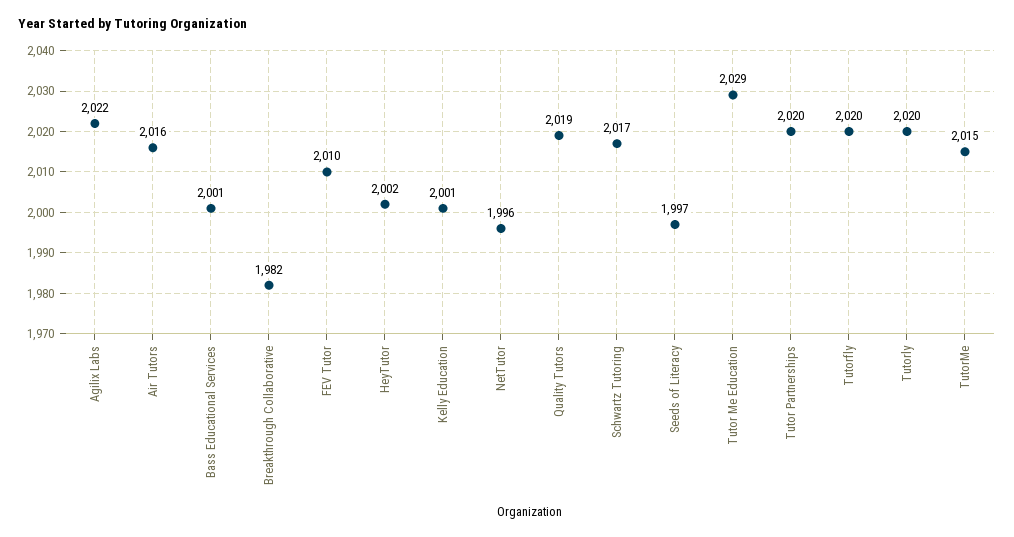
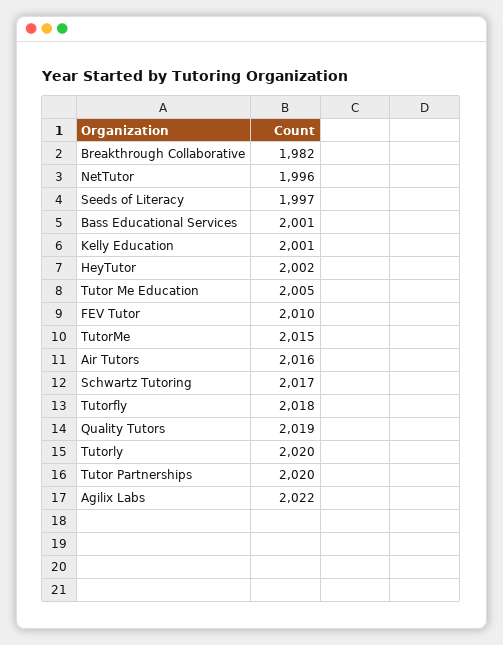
  {
    "Agilix Labs": 2022,
    "Air Tutors": 2016,
    "Bass Educational Services": 2001,
    "Breakthrough Collaborative": 1982,
    "FEV Tutor": 2010,
    "HeyTutor": 2002,
    "Kelly Education": 2001,
    "NetTutor": 1996,
    "Quality Tutors": 2019,
    "Schwartz Tutoring": 2017,
    "Seeds of Literacy": 1997,
-   "Tutor Me Education": 2029,
+   "Tutor Me Education": 2005,
    "Tutor Partnerships": 2020,
-   "Tutorfly": 2020,
+   "Tutorfly": 2018,
    "Tutorly": 2020,
    "TutorMe": 2015
  }

